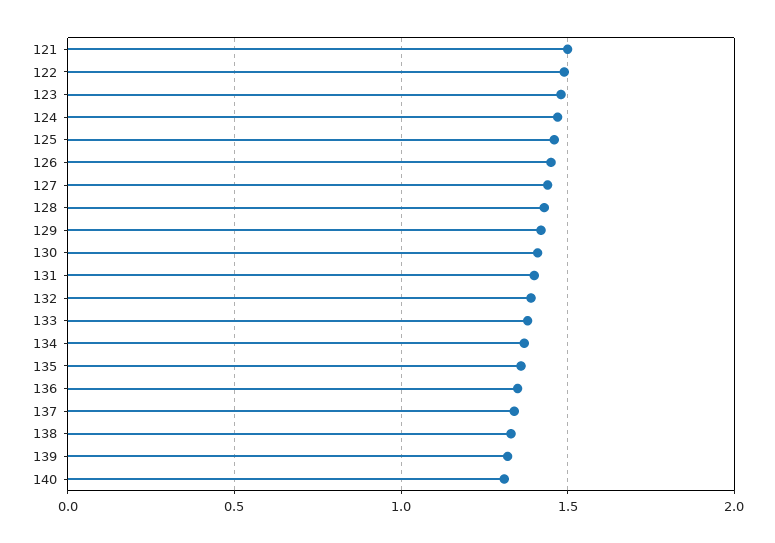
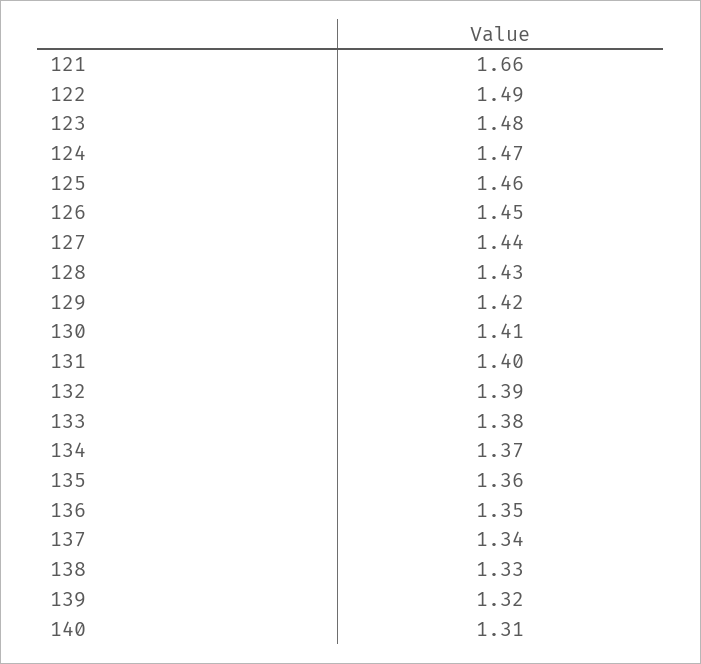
  {
-   "121": 1.5,
+   "121": 1.66,
    "122": 1.49,
    "123": 1.48,
    "124": 1.47,
    "125": 1.46,
    "126": 1.45,
    "127": 1.44,
    "128": 1.43,
    "129": 1.42,
    "130": 1.41,
    "131": 1.4,
    "132": 1.39,
    "133": 1.38,
    "134": 1.37,
    "135": 1.36,
    "136": 1.35,
    "137": 1.34,
    "138": 1.33,
    "139": 1.32,
    "140": 1.31
  }

